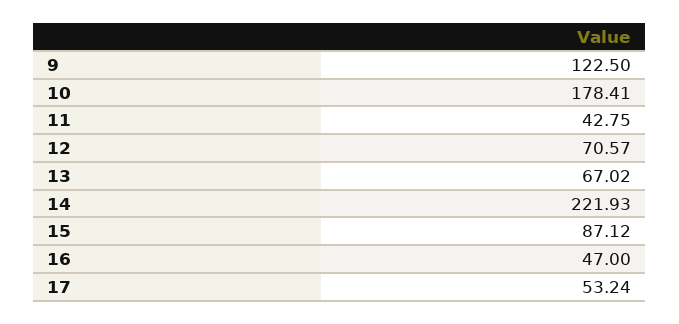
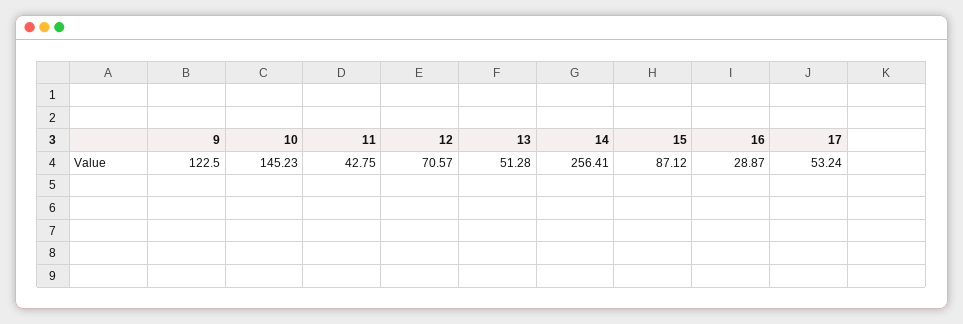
  {
    "9": 122.5,
-   "10": 178.41,
+   "10": 145.23,
    "11": 42.75,
    "12": 70.57,
-   "13": 67.02,
+   "13": 51.28,
-   "14": 221.93,
+   "14": 256.41,
    "15": 87.12,
-   "16": 47,
+   "16": 28.87,
    "17": 53.24
  }

